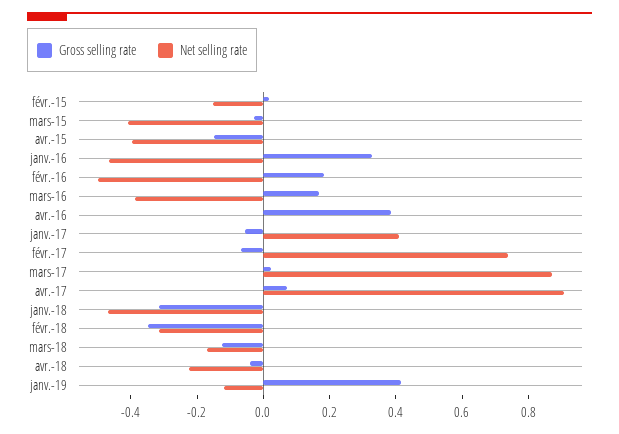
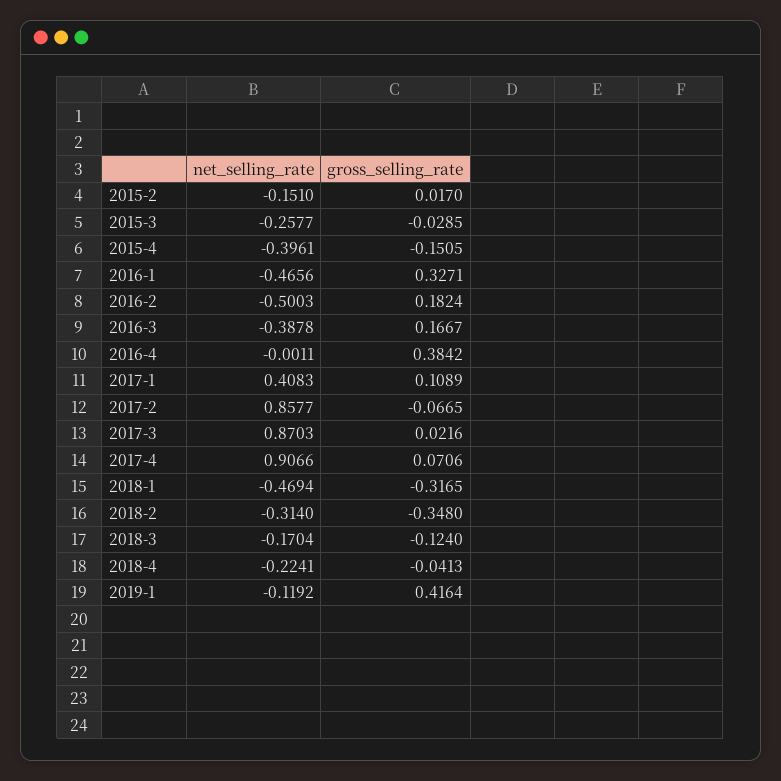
  {
    "Gross selling rate": {
      "févr.-15": 0.017,
      "mars-15": -0.0285,
      "avr.-15": -0.1505,
      "janv.-16": 0.3271,
      "févr.-16": 0.1824,
      "mars-16": 0.1667,
      "avr.-16": 0.3842,
-     "janv.-17": -0.05,
+     "janv.-17": 0.1089,
      "févr.-17": -0.0665,
      "mars-17": 0.0216,
      "avr.-17": 0.0706,
      "janv.-18": -0.3165,
      "févr.-18": -0.348,
      "mars-18": -0.124,
      "avr.-18": -0.0413,
      "janv.-19": 0.4164
    },
    "Net selling rate": {
      "févr.-15": -0.151,
-     "mars-15": -0.4,
+     "mars-15": -0.2577,
      "avr.-15": -0.3961,
      "janv.-16": -0.4656,
      "févr.-16": -0.5003,
      "mars-16": -0.3878,
      "avr.-16": -0.0011,
      "janv.-17": 0.4083,
-     "févr.-17": 0.75,
+     "févr.-17": 0.8577,
      "mars-17": 0.8703,
      "avr.-17": 0.9066,
      "janv.-18": -0.4694,
      "févr.-18": -0.314,
      "mars-18": -0.1704,
      "avr.-18": -0.2241,
      "janv.-19": -0.1192
    }
  }

